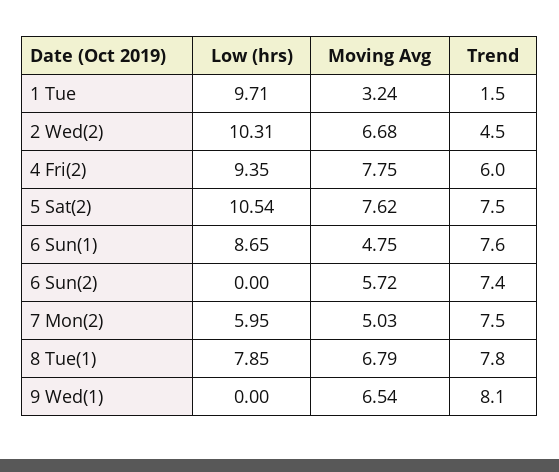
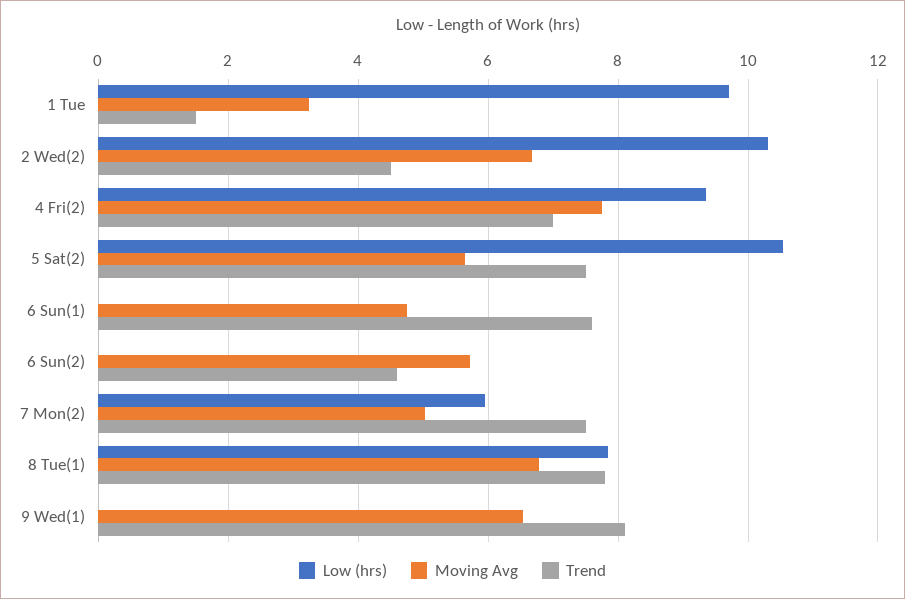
  {
    "Low (hrs)": {
      "1 Tue": 9.71,
      "2 Wed(2)": 10.31,
      "4 Fri(2)": 9.35,
      "5 Sat(2)": 10.54,
-     "6 Sun(1)": 8.65,
+     "6 Sun(1)": 0,
      "6 Sun(2)": 0,
      "7 Mon(2)": 5.95,
      "8 Tue(1)": 7.85,
      "9 Wed(1)": 0
    },
    "Moving Avg": {
      "1 Tue": 3.24,
      "2 Wed(2)": 6.68,
      "4 Fri(2)": 7.75,
-     "5 Sat(2)": 7.62,
+     "5 Sat(2)": 5.6,
      "6 Sun(1)": 4.75,
      "6 Sun(2)": 5.72,
      "7 Mon(2)": 5.03,
      "8 Tue(1)": 6.79,
      "9 Wed(1)": 6.54
    },
    "Trend": {
      "1 Tue": 1.5,
      "2 Wed(2)": 4.5,
-     "4 Fri(2)": 6,
+     "4 Fri(2)": 7,
      "5 Sat(2)": 7.5,
      "6 Sun(1)": 7.6,
-     "6 Sun(2)": 7.4,
+     "6 Sun(2)": 4.6,
      "7 Mon(2)": 7.5,
      "8 Tue(1)": 7.8,
      "9 Wed(1)": 8.1
    }
  }

